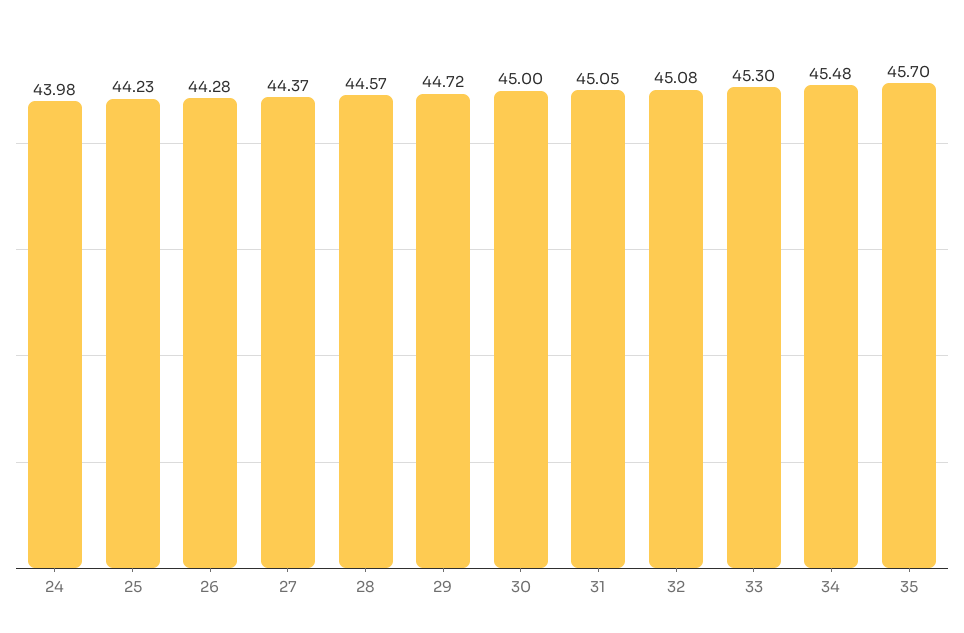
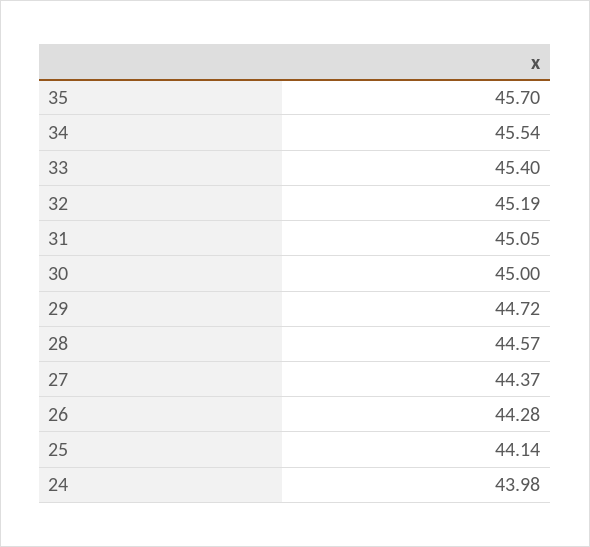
  {
    "24": 43.98,
-   "25": 44.23,
+   "25": 44.14,
    "26": 44.28,
    "27": 44.37,
    "28": 44.57,
    "29": 44.72,
    "30": 45,
    "31": 45.05,
-   "32": 45.08,
+   "32": 45.19,
-   "33": 45.3,
+   "33": 45.4,
-   "34": 45.48,
+   "34": 45.54,
    "35": 45.7
  }

